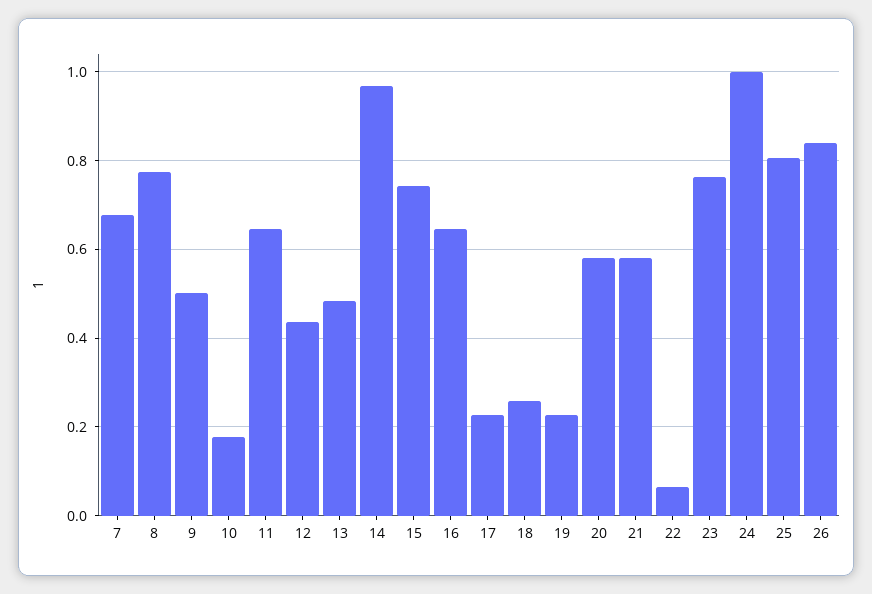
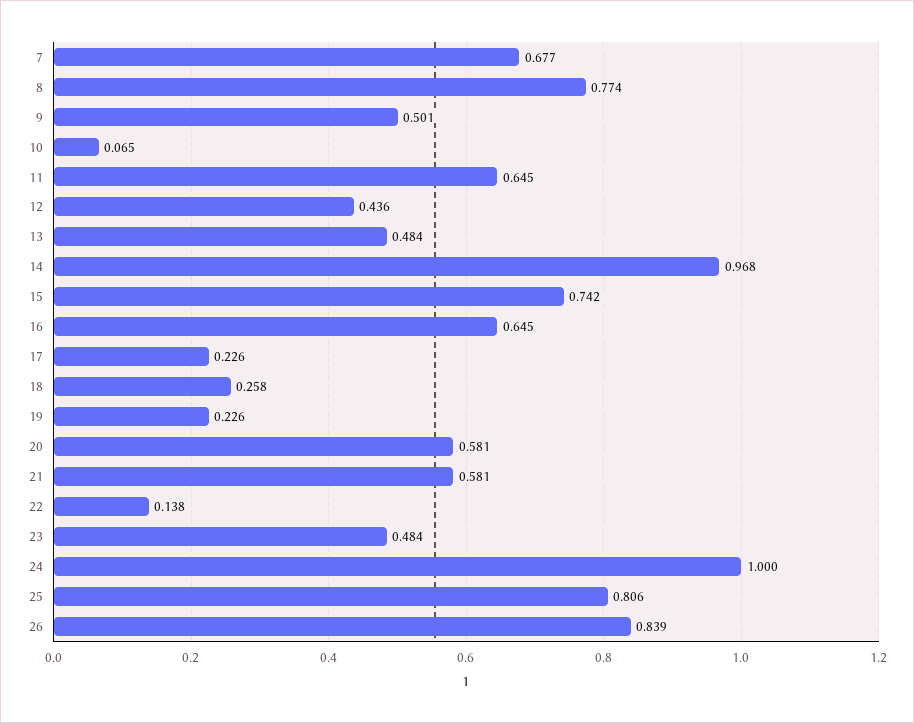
  {
    "7": 0.677,
    "8": 0.774,
    "9": 0.501,
-   "10": 0.18,
+   "10": 0.065,
    "11": 0.645,
    "12": 0.436,
    "13": 0.484,
    "14": 0.968,
    "15": 0.742,
    "16": 0.645,
    "17": 0.226,
    "18": 0.258,
    "19": 0.226,
    "20": 0.581,
    "21": 0.581,
-   "22": 0.06,
+   "22": 0.138,
-   "23": 0.76,
+   "23": 0.484,
    "24": 1,
    "25": 0.806,
    "26": 0.839
  }

